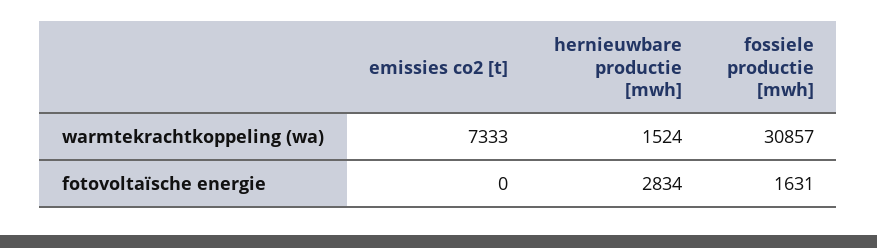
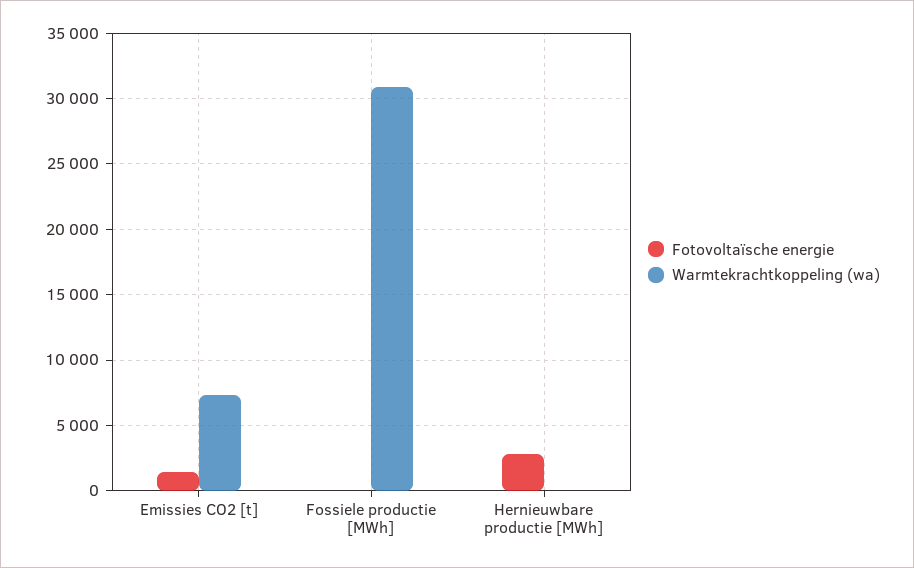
  {
    "warmtekrachtkoppeling (wa)": {
      "emissies co2 [t]": 7333,
-     "hernieuwbare productie [mwh]": 1524,
+     "hernieuwbare productie [mwh]": 0,
      "fossiele productie [mwh]": 30857
    },
    "fotovoltaïsche energie": {
-     "emissies co2 [t]": 0,
+     "emissies co2 [t]": 1500,
      "hernieuwbare productie [mwh]": 2834,
-     "fossiele productie [mwh]": 1631
+     "fossiele productie [mwh]": 0
    }
  }

